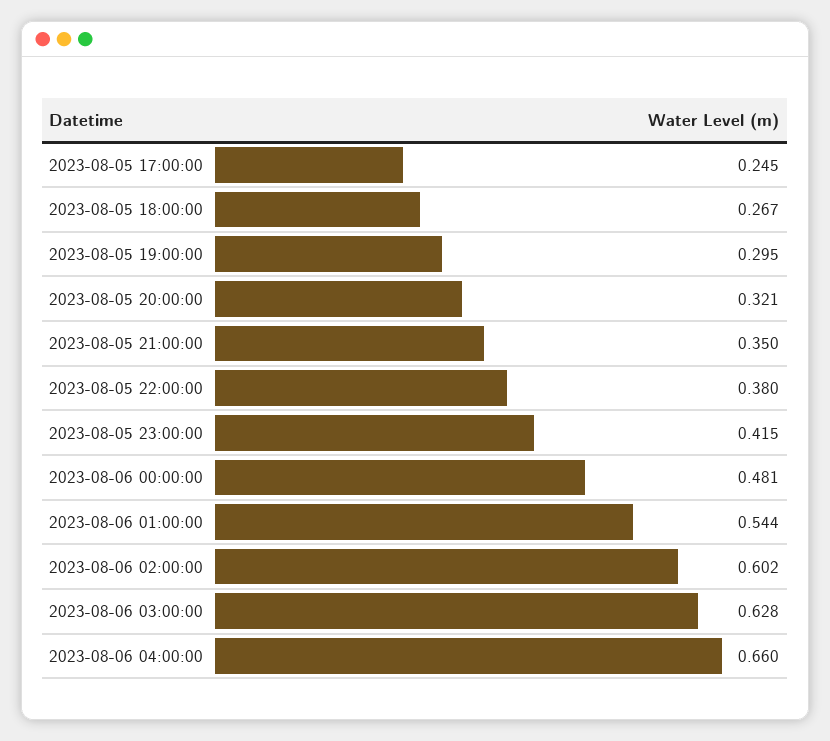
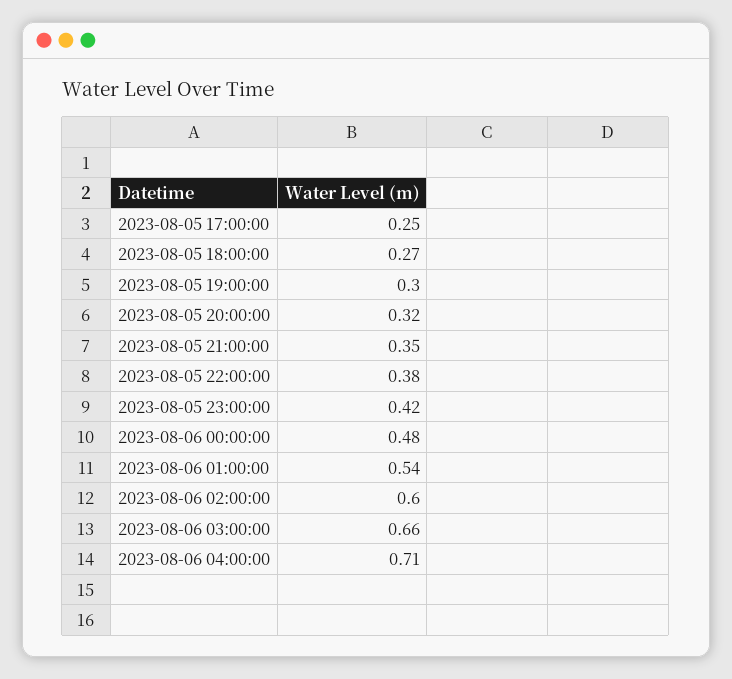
  {
    "2023-08-05 17:00:00": 0.245,
    "2023-08-05 18:00:00": 0.267,
    "2023-08-05 19:00:00": 0.295,
    "2023-08-05 20:00:00": 0.321,
    "2023-08-05 21:00:00": 0.35,
    "2023-08-05 22:00:00": 0.38,
    "2023-08-05 23:00:00": 0.415,
    "2023-08-06 00:00:00": 0.481,
    "2023-08-06 01:00:00": 0.544,
    "2023-08-06 02:00:00": 0.602,
-   "2023-08-06 03:00:00": 0.628,
+   "2023-08-06 03:00:00": 0.66,
-   "2023-08-06 04:00:00": 0.66
+   "2023-08-06 04:00:00": 0.71
  }

